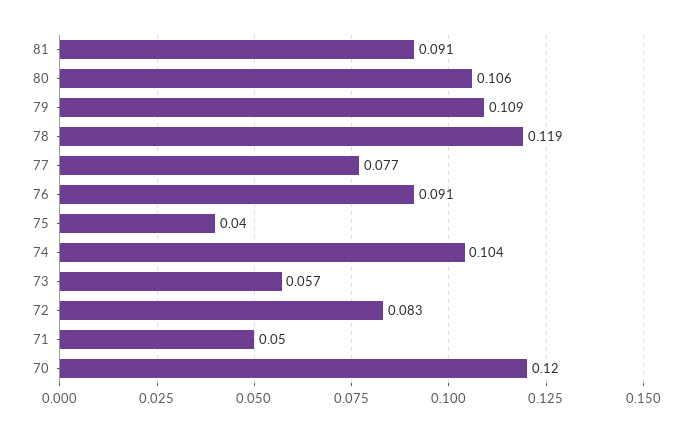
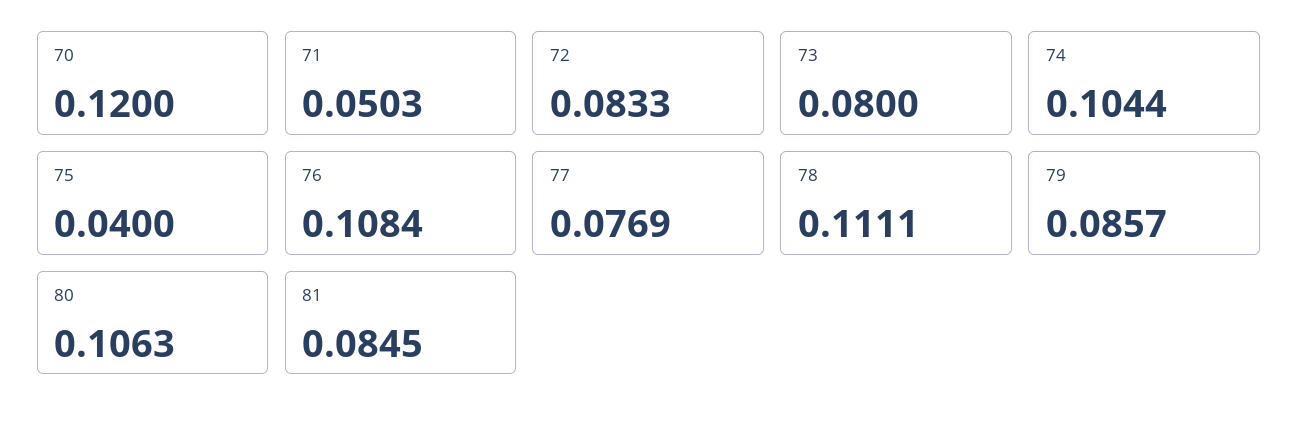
  {
-   "81": 0.091,
+   "81": 0.0845,
    "80": 0.1063,
-   "79": 0.109,
+   "79": 0.0857,
-   "78": 0.119,
+   "78": 0.1111,
    "77": 0.0769,
-   "76": 0.091,
+   "76": 0.1084,
    "75": 0.04,
    "74": 0.1044,
-   "73": 0.057,
+   "73": 0.08,
    "72": 0.0833,
    "71": 0.0503,
    "70": 0.12
  }

